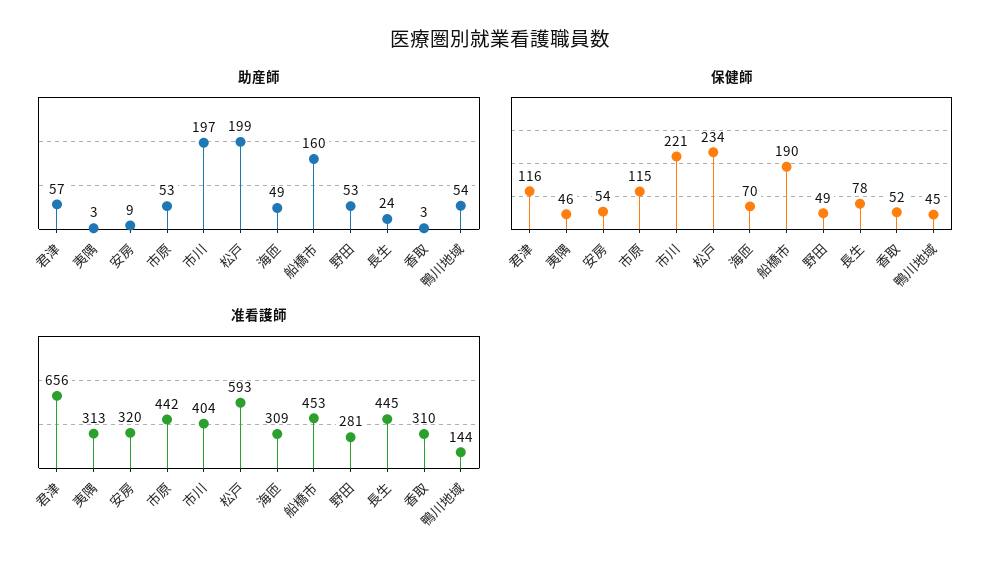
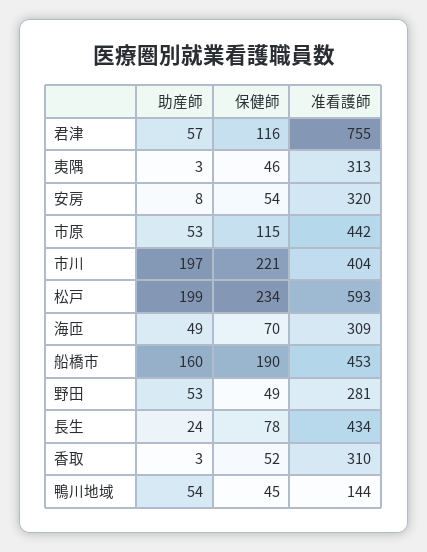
  {
    "助産師": {
      "君津": 57,
      "夷隅": 3,
-     "安房": 9,
+     "安房": 8,
      "市原": 53,
      "市川": 197,
      "松戸": 199,
      "海匝": 49,
      "船橋市": 160,
      "野田": 53,
      "長生": 24,
      "香取": 3,
      "鴨川地域": 54
    },
    "保健師": {
      "君津": 116,
      "夷隅": 46,
      "安房": 54,
      "市原": 115,
      "市川": 221,
      "松戸": 234,
      "海匝": 70,
      "船橋市": 190,
      "野田": 49,
      "長生": 78,
      "香取": 52,
      "鴨川地域": 45
    },
    "准看護師": {
-     "君津": 656,
+     "君津": 755,
      "夷隅": 313,
      "安房": 320,
      "市原": 442,
      "市川": 404,
      "松戸": 593,
      "海匝": 309,
      "船橋市": 453,
      "野田": 281,
-     "長生": 445,
+     "長生": 434,
      "香取": 310,
      "鴨川地域": 144
    }
  }

